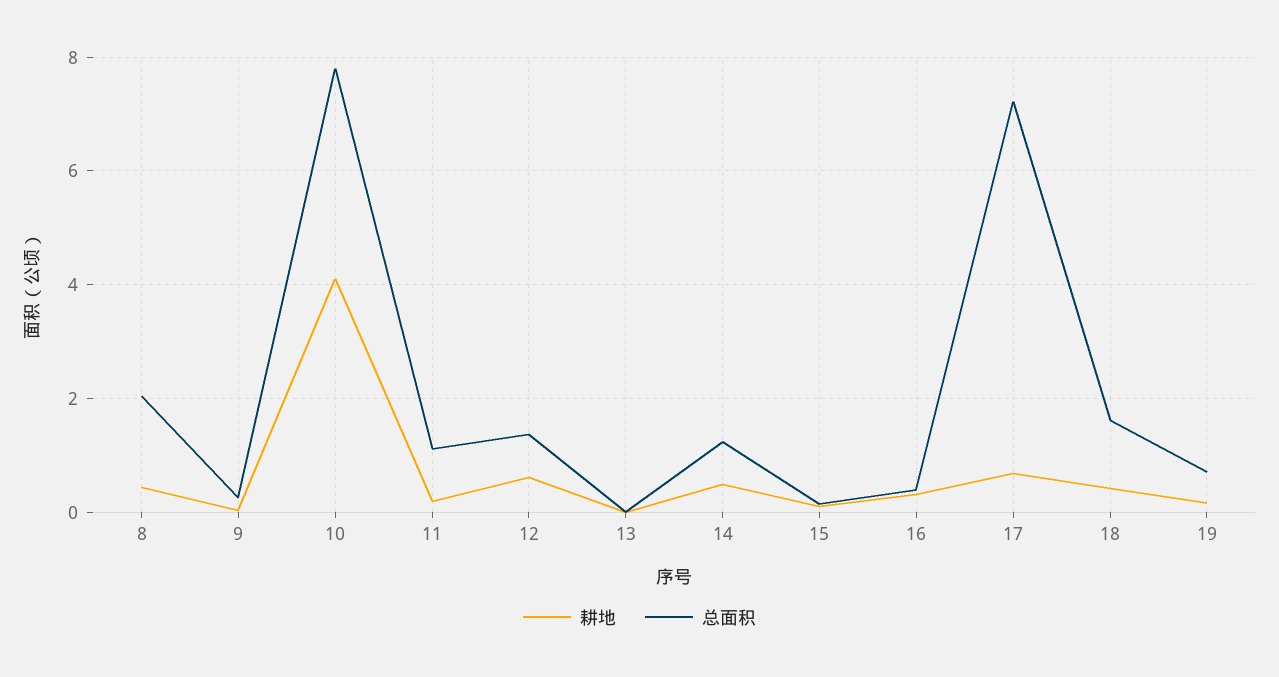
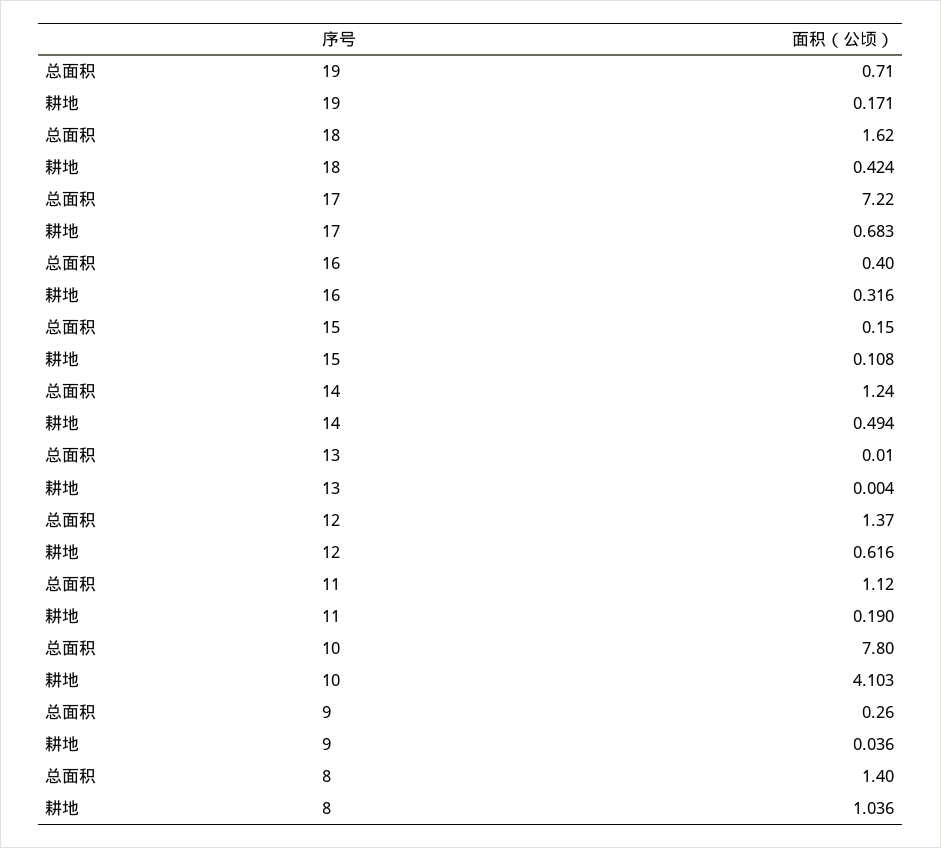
  {
    "耕地": {
-     "8": 0.4,
+     "8": 1.036,
      "9": 0.036,
      "10": 4.103,
      "11": 0.19,
      "12": 0.616,
      "13": 0.004,
      "14": 0.494,
      "15": 0.108,
      "16": 0.316,
      "17": 0.683,
      "18": 0.424,
      "19": 0.171
    },
    "总面积": {
-     "8": 2,
+     "8": 1.4,
      "9": 0.26,
      "10": 7.8,
      "11": 1.12,
      "12": 1.37,
      "13": 0.01,
      "14": 1.24,
      "15": 0.15,
      "16": 0.4,
      "17": 7.22,
      "18": 1.62,
      "19": 0.71
    }
  }

